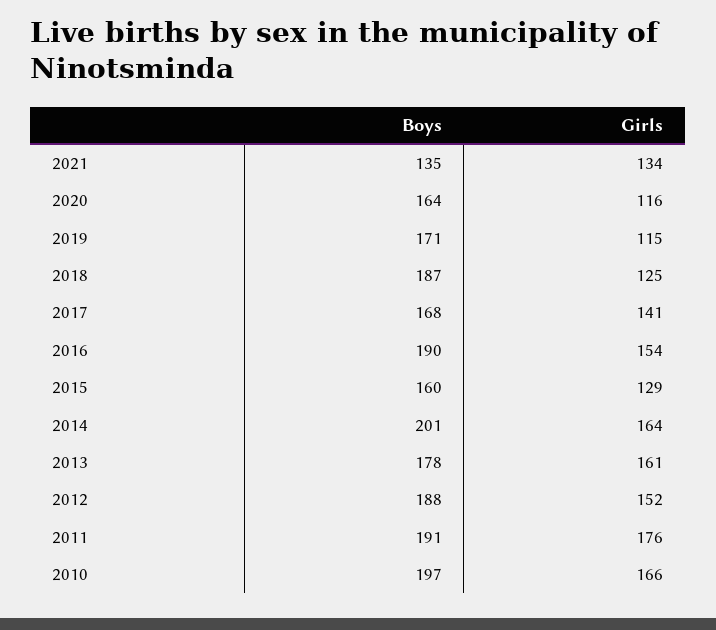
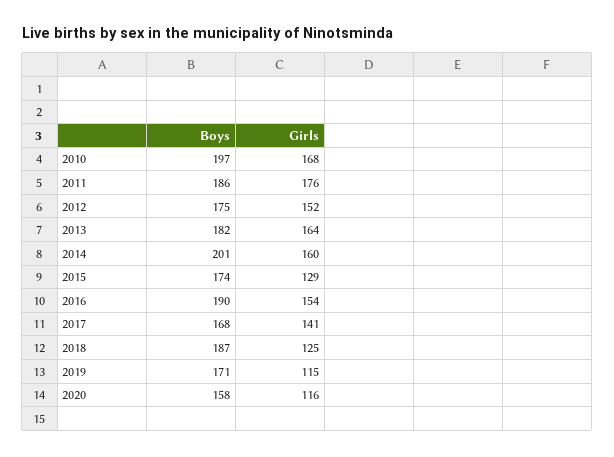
  {
    "Boys": {
-     "2021": 135,
-     "2020": 164,
+     "2020": 158,
      "2019": 171,
      "2018": 187,
      "2017": 168,
      "2016": 190,
-     "2015": 160,
+     "2015": 174,
      "2014": 201,
-     "2013": 178,
+     "2013": 182,
-     "2012": 188,
+     "2012": 175,
-     "2011": 191,
+     "2011": 186,
      "2010": 197
    },
    "Girls": {
-     "2021": 134,
      "2020": 116,
      "2019": 115,
      "2018": 125,
      "2017": 141,
      "2016": 154,
      "2015": 129,
-     "2014": 164,
+     "2014": 160,
-     "2013": 161,
+     "2013": 164,
      "2012": 152,
      "2011": 176,
-     "2010": 166
+     "2010": 168
    }
  }

